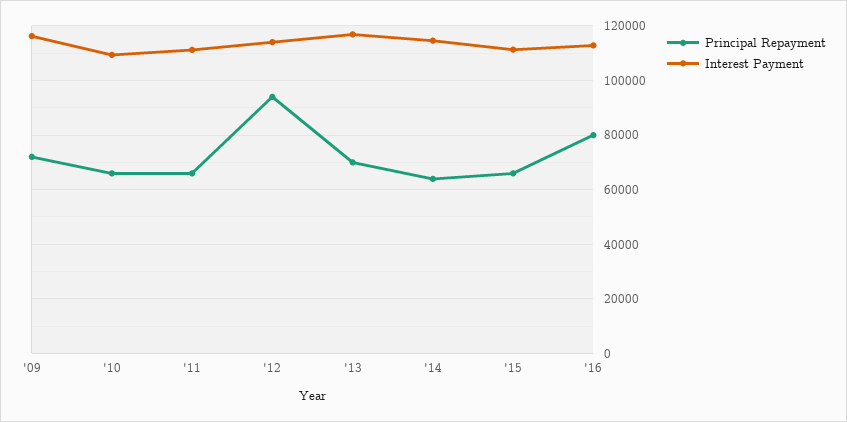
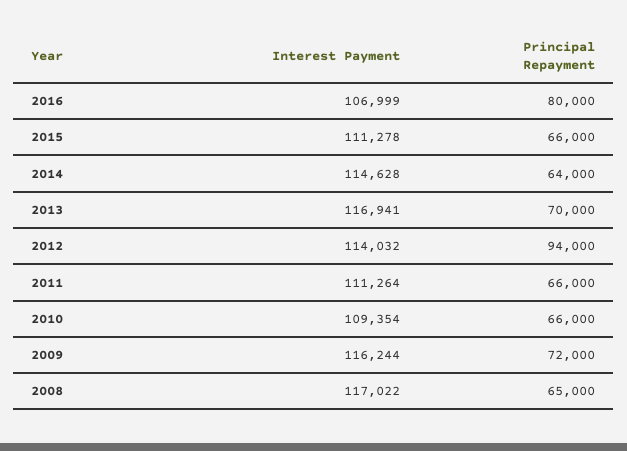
  {
    "Principal Repayment": {
      "'09": 72000,
      "'10": 66000,
      "'11": 66000,
      "'12": 94000,
      "'13": 70000,
      "'14": 64000,
      "'15": 66000,
-     "'16": 80000
+     "'16": 80000,
+     "2008": 65000
    },
    "Interest Payment": {
      "'09": 116244,
      "'10": 109354,
      "'11": 111264,
      "'12": 114032,
      "'13": 116941,
      "'14": 114628,
      "'15": 111278,
-     "'16": 112500
+     "'16": 106999,
+     "2008": 117022
    }
  }

